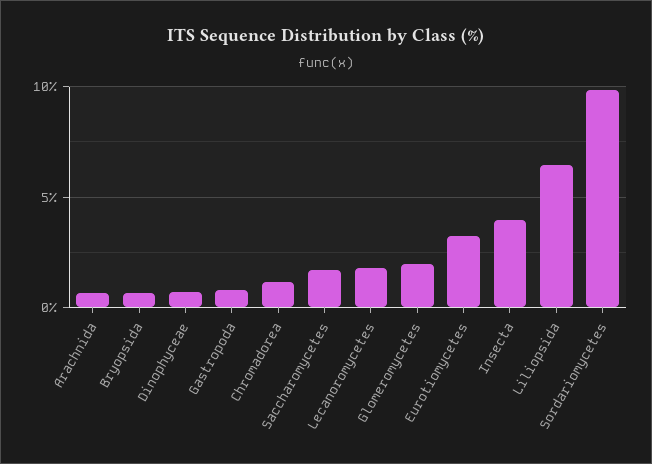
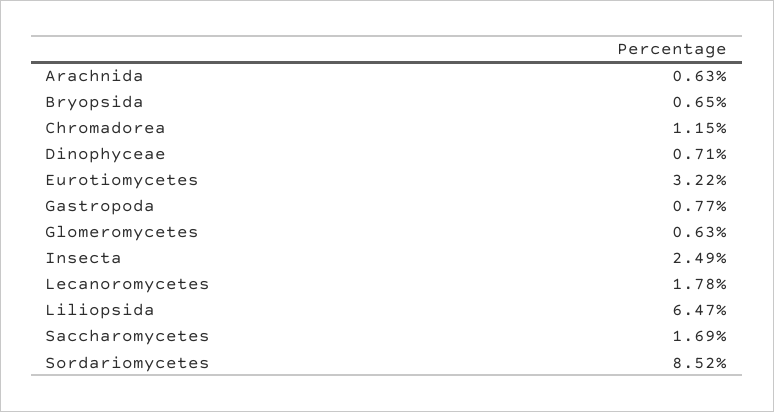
  {
    "Arachnida": 0.63,
    "Bryopsida": 0.65,
    "Dinophyceae": 0.71,
    "Gastropoda": 0.77,
    "Chromadorea": 1.15,
    "Saccharomycetes": 1.69,
    "Lecanoromycetes": 1.78,
-   "Glomeromycetes": 2,
+   "Glomeromycetes": 0.63,
    "Eurotiomycetes": 3.22,
-   "Insecta": 4,
+   "Insecta": 2.49,
    "Liliopsida": 6.47,
-   "Sordariomycetes": 10
+   "Sordariomycetes": 8.52
  }

